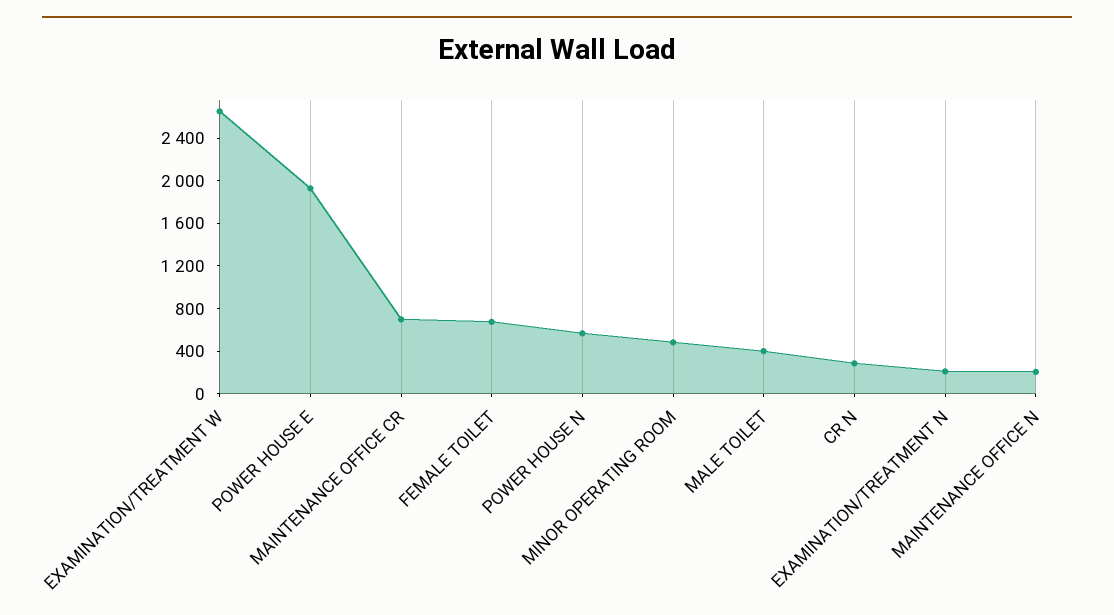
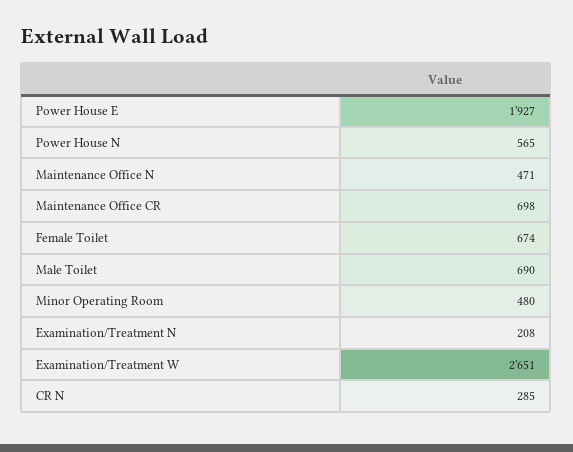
  {
    "EXAMINATION/TREATMENT W": 2651,
    "POWER HOUSE E": 1927,
    "MAINTENANCE OFFICE CR": 698,
    "FEMALE TOILET": 674,
    "POWER HOUSE N": 565,
    "MINOR OPERATING ROOM": 480,
-   "MALE TOILET": 400,
+   "MALE TOILET": 690,
    "CR N": 285,
    "EXAMINATION/TREATMENT N": 208,
-   "MAINTENANCE OFFICE N": 200
+   "MAINTENANCE OFFICE N": 471
  }

